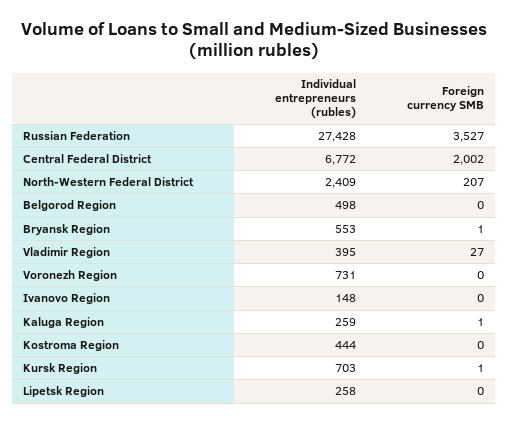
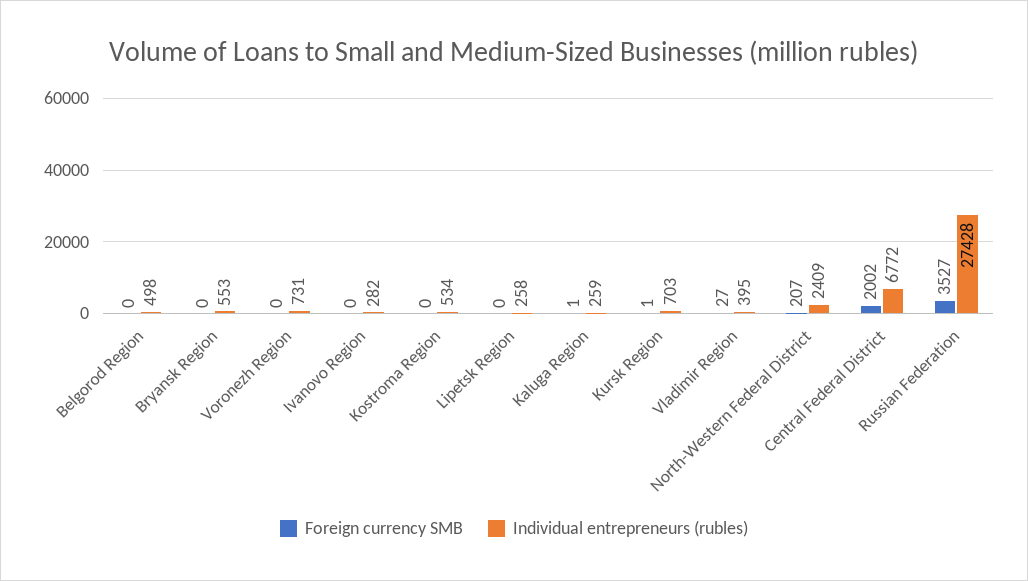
  {
    "Individual entrepreneurs (rubles)": {
      "Russian Federation": 27428,
      "Central Federal District": 6772,
      "North-Western Federal District": 2409,
      "Belgorod Region": 498,
      "Bryansk Region": 553,
      "Vladimir Region": 395,
      "Voronezh Region": 731,
-     "Ivanovo Region": 148,
+     "Ivanovo Region": 282,
      "Kaluga Region": 259,
-     "Kostroma Region": 444,
+     "Kostroma Region": 534,
      "Kursk Region": 703,
      "Lipetsk Region": 258
    },
    "Foreign currency SMB": {
      "Russian Federation": 3527,
      "Central Federal District": 2002,
      "North-Western Federal District": 207,
      "Belgorod Region": 0,
-     "Bryansk Region": 1,
+     "Bryansk Region": 0,
      "Vladimir Region": 27,
      "Voronezh Region": 0,
      "Ivanovo Region": 0,
      "Kaluga Region": 1,
      "Kostroma Region": 0,
      "Kursk Region": 1,
      "Lipetsk Region": 0
    }
  }

